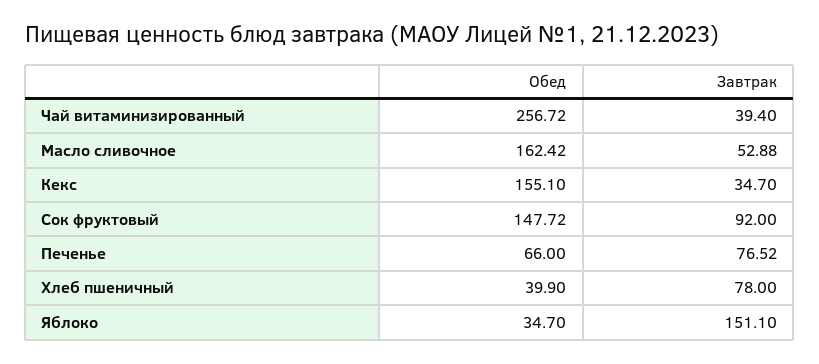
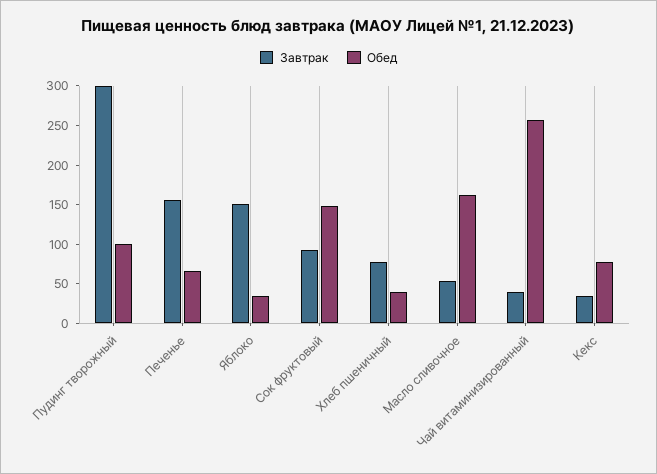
  {
    "Обед": {
      "Чай витаминизированный": 256.72,
      "Масло сливочное": 162.42,
-     "Кекс": 155.1,
+     "Кекс": 75,
      "Сок фруктовый": 147.72,
      "Печенье": 66,
      "Хлеб пшеничный": 39.9,
-     "Яблоко": 34.7
+     "Яблоко": 34.7,
+     "Пудинг творожный": 100
    },
    "Завтрак": {
      "Чай витаминизированный": 39.4,
      "Масло сливочное": 52.88,
      "Кекс": 34.7,
      "Сок фруктовый": 92,
-     "Печенье": 76.52,
+     "Печенье": 150,
      "Хлеб пшеничный": 78,
-     "Яблоко": 151.1
+     "Яблоко": 151.1,
+     "Пудинг творожный": 300
    }
  }

